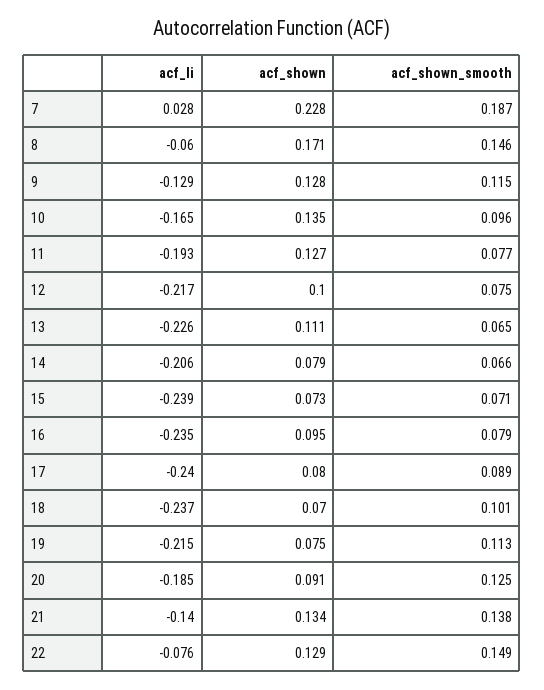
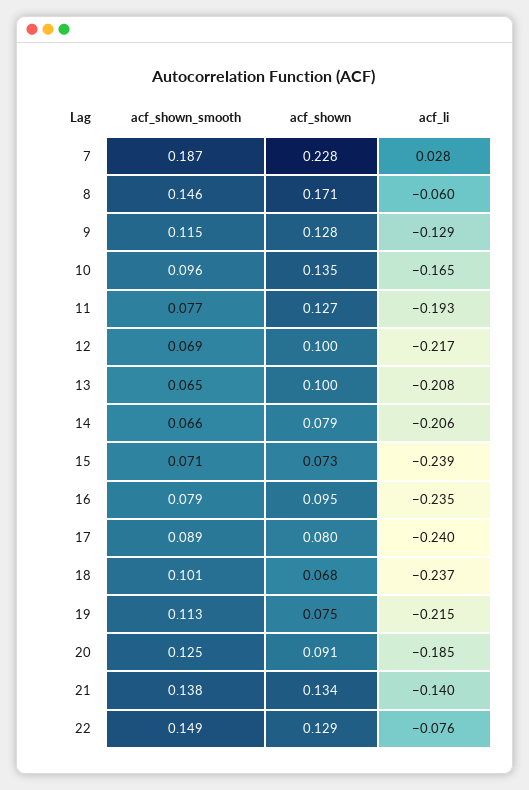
  {
    "acf_li": {
      "7": 0.028,
      "8": -0.06,
      "9": -0.129,
      "10": -0.165,
      "11": -0.193,
      "12": -0.217,
-     "13": -0.226,
+     "13": -0.208,
      "14": -0.206,
      "15": -0.239,
      "16": -0.235,
      "17": -0.24,
      "18": -0.237,
      "19": -0.215,
      "20": -0.185,
      "21": -0.14,
      "22": -0.076
    },
    "acf_shown": {
      "7": 0.228,
      "8": 0.171,
      "9": 0.128,
      "10": 0.135,
      "11": 0.127,
      "12": 0.1,
-     "13": 0.111,
+     "13": 0.1,
      "14": 0.079,
      "15": 0.073,
      "16": 0.095,
      "17": 0.08,
-     "18": 0.07,
+     "18": 0.068,
      "19": 0.075,
      "20": 0.091,
      "21": 0.134,
      "22": 0.129
    },
    "acf_shown_smooth": {
      "7": 0.187,
      "8": 0.146,
      "9": 0.115,
      "10": 0.096,
      "11": 0.077,
-     "12": 0.075,
+     "12": 0.069,
      "13": 0.065,
      "14": 0.066,
      "15": 0.071,
      "16": 0.079,
      "17": 0.089,
      "18": 0.101,
      "19": 0.113,
      "20": 0.125,
      "21": 0.138,
      "22": 0.149
    }
  }

